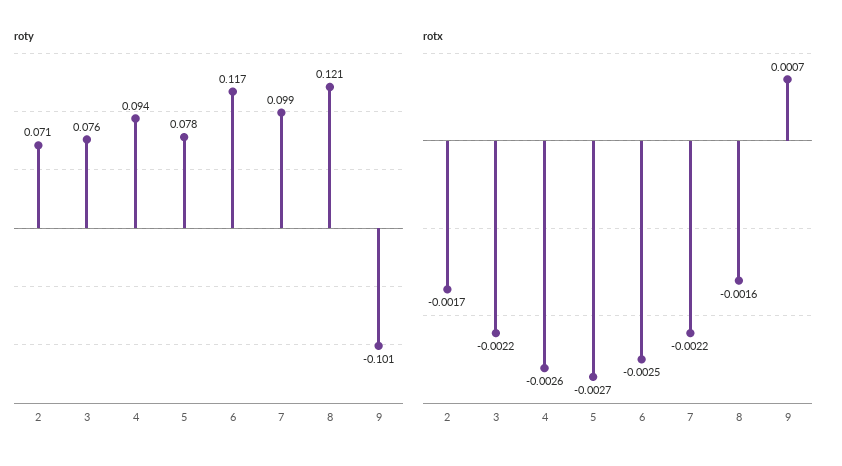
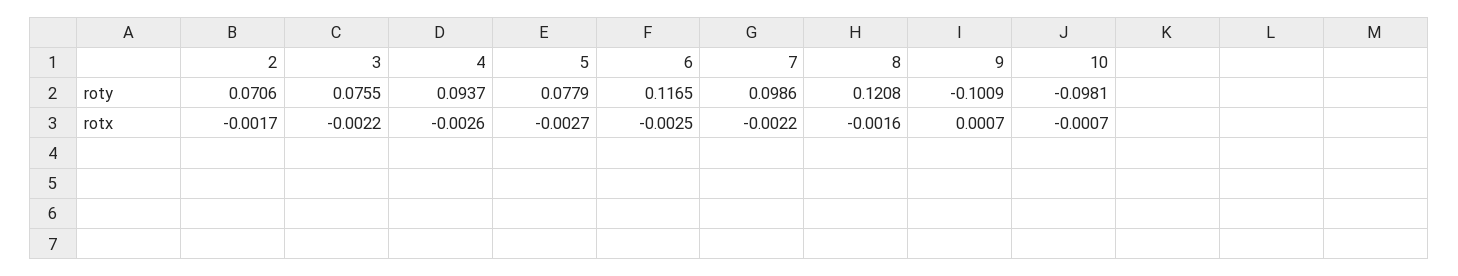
  {
    "roty": {
      "2": 0.0706,
      "3": 0.0755,
      "4": 0.0937,
      "5": 0.0779,
      "6": 0.1165,
      "7": 0.0986,
      "8": 0.1208,
-     "9": -0.1009
+     "9": -0.1009,
+     "10": -0.0981
    },
    "rotx": {
      "2": -0.0017,
      "3": -0.0022,
      "4": -0.0026,
      "5": -0.0027,
      "6": -0.0025,
      "7": -0.0022,
      "8": -0.0016,
-     "9": 0.0007
+     "9": 0.0007,
+     "10": -0.0007
    }
  }

